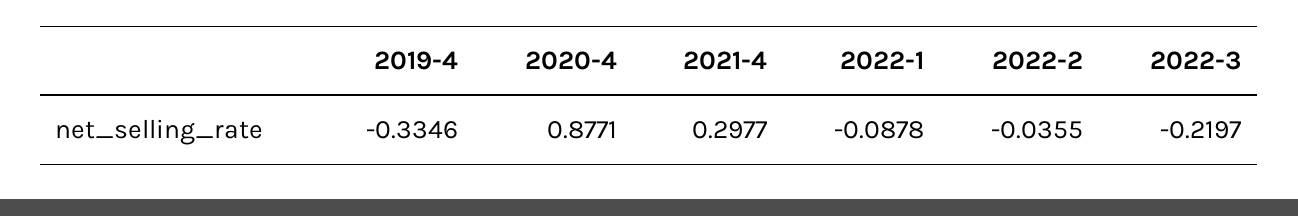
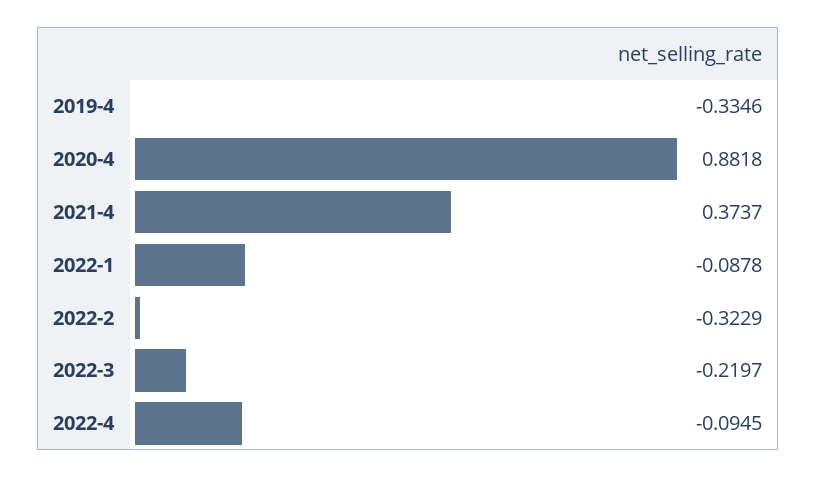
  {
    "2019-4": -0.3346,
-   "2020-4": 0.8771,
+   "2020-4": 0.8818,
-   "2021-4": 0.2977,
+   "2021-4": 0.3737,
    "2022-1": -0.0878,
-   "2022-2": -0.0355,
+   "2022-2": -0.3229,
-   "2022-3": -0.2197
+   "2022-3": -0.2197,
+   "2022-4": -0.0945
  }

